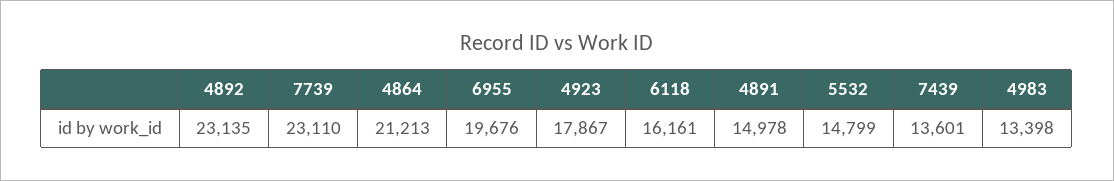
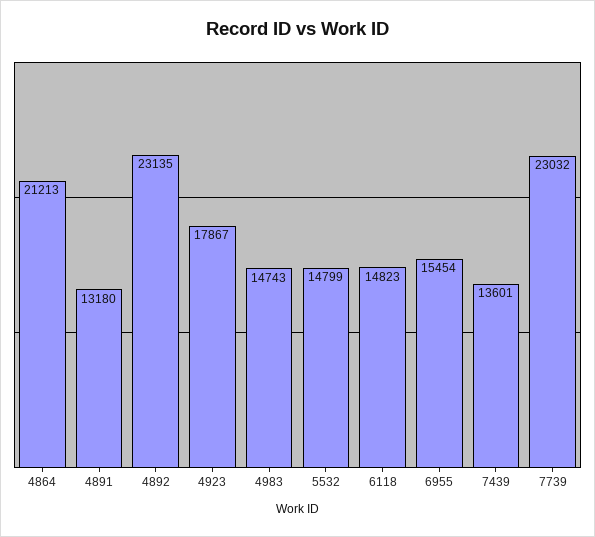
  {
    "4892": 23135,
-   "7739": 23110,
+   "7739": 23032,
    "4864": 21213,
-   "6955": 19676,
+   "6955": 15454,
    "4923": 17867,
-   "6118": 16161,
+   "6118": 14823,
-   "4891": 14978,
+   "4891": 13180,
    "5532": 14799,
    "7439": 13601,
-   "4983": 13398
+   "4983": 14743
  }

